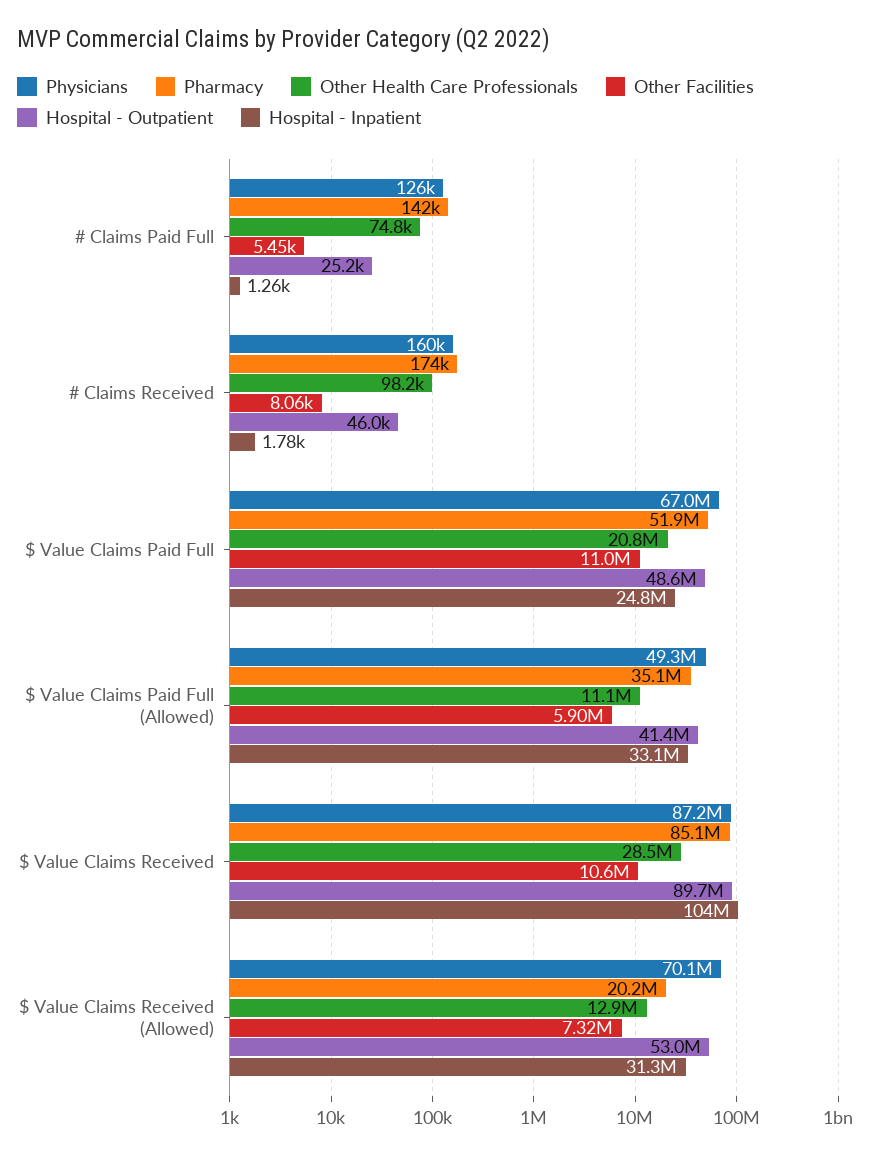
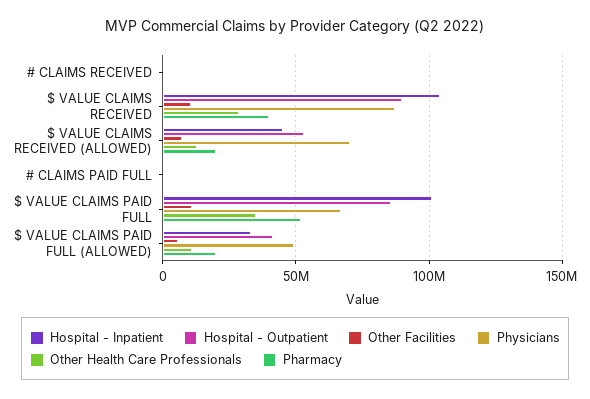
  {
    "Physicians": {
      "# Claims Paid Full": 126000,
      "# Claims Received": 160000,
      "$ Value Claims Paid Full": 67000000,
      "$ Value Claims Paid Full (Allowed)": 49300000,
      "$ Value Claims Received": 87200000,
      "$ Value Claims Received (Allowed)": 70100000
    },
    "Pharmacy": {
      "# Claims Paid Full": 142000,
      "# Claims Received": 174000,
      "$ Value Claims Paid Full": 51900000,
-     "$ Value Claims Paid Full (Allowed)": 35100000,
+     "$ Value Claims Paid Full (Allowed)": 20000000,
-     "$ Value Claims Received": 85100000,
+     "$ Value Claims Received": 40000000,
      "$ Value Claims Received (Allowed)": 20200000
    },
    "Other Health Care Professionals": {
      "# Claims Paid Full": 74800,
      "# Claims Received": 98200,
-     "$ Value Claims Paid Full": 20800000,
+     "$ Value Claims Paid Full": 35000000,
      "$ Value Claims Paid Full (Allowed)": 11100000,
      "$ Value Claims Received": 28500000,
      "$ Value Claims Received (Allowed)": 12900000
    },
    "Other Facilities": {
      "# Claims Paid Full": 5450,
      "# Claims Received": 8060,
      "$ Value Claims Paid Full": 11000000,
      "$ Value Claims Paid Full (Allowed)": 5900000,
      "$ Value Claims Received": 10600000,
      "$ Value Claims Received (Allowed)": 7320000
    },
    "Hospital - Outpatient": {
      "# Claims Paid Full": 25200,
      "# Claims Received": 46000,
-     "$ Value Claims Paid Full": 48600000,
+     "$ Value Claims Paid Full": 85000000,
      "$ Value Claims Paid Full (Allowed)": 41400000,
      "$ Value Claims Received": 89700000,
      "$ Value Claims Received (Allowed)": 53000000
    },
    "Hospital - Inpatient": {
      "# Claims Paid Full": 1260,
      "# Claims Received": 1780,
-     "$ Value Claims Paid Full": 24800000,
+     "$ Value Claims Paid Full": 100000000,
      "$ Value Claims Paid Full (Allowed)": 33100000,
      "$ Value Claims Received": 104000000,
-     "$ Value Claims Received (Allowed)": 31300000
+     "$ Value Claims Received (Allowed)": 45000000
    }
  }

